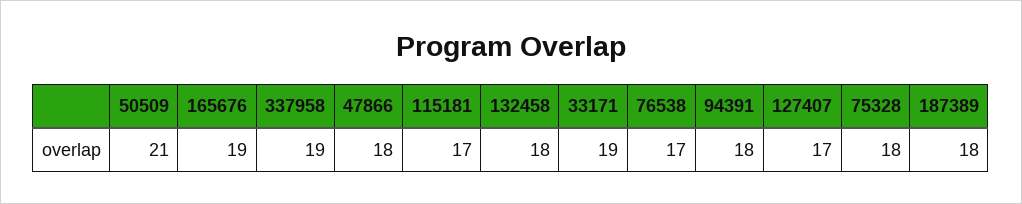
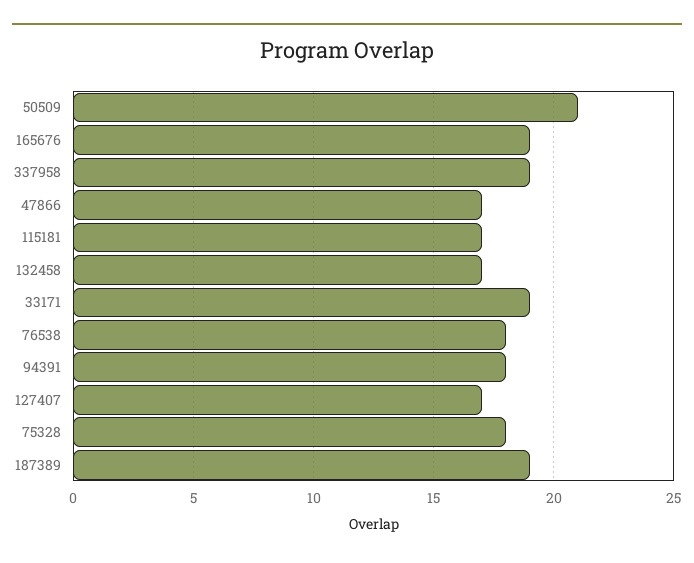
  {
    "50509": 21,
    "165676": 19,
    "337958": 19,
-   "47866": 18,
+   "47866": 17,
    "115181": 17,
-   "132458": 18,
+   "132458": 17,
    "33171": 19,
-   "76538": 17,
+   "76538": 18,
    "94391": 18,
    "127407": 17,
    "75328": 18,
-   "187389": 18
+   "187389": 19
  }

